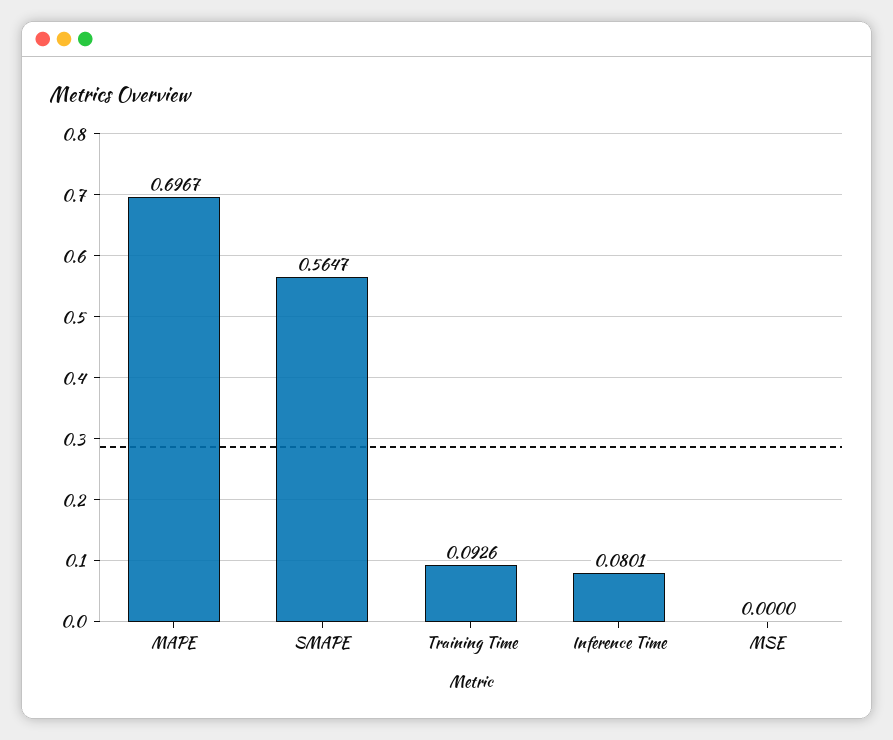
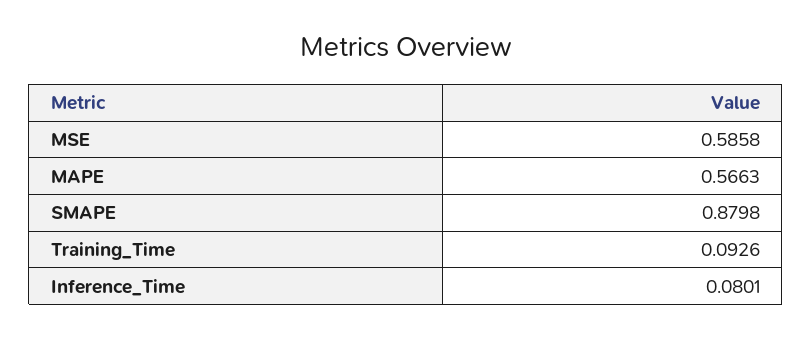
  {
-   "MAPE": 0.6967,
+   "MAPE": 0.5663,
-   "SMAPE": 0.5647,
+   "SMAPE": 0.8798,
    "Training Time": 0.0926,
    "Inference Time": 0.0801,
-   "MSE": 0
+   "MSE": 0.5858
  }

